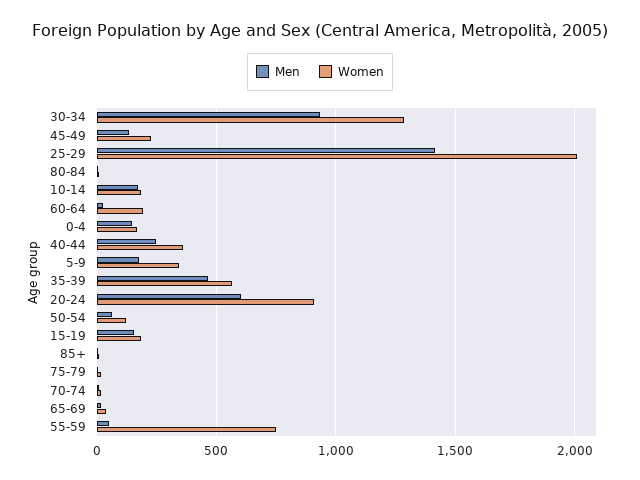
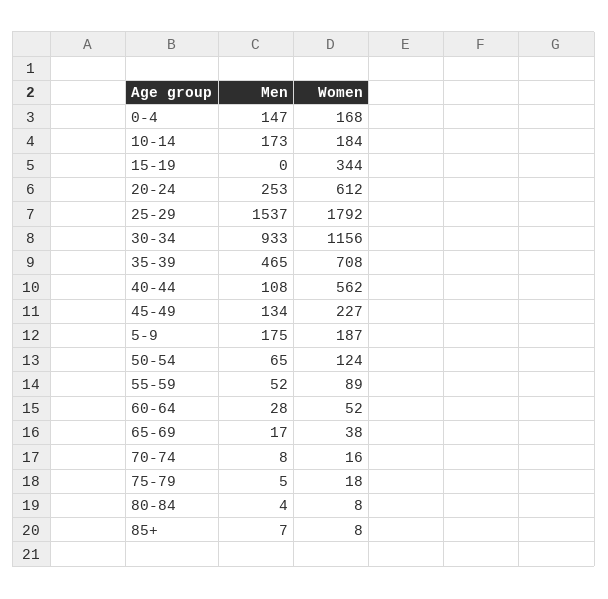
  {
    "Men": {
      "30-34": 933,
      "45-49": 134,
-     "25-29": 1400,
+     "25-29": 1537,
      "80-84": 4,
      "10-14": 173,
      "60-64": 28,
      "0-4": 147,
-     "40-44": 250,
+     "40-44": 108,
      "5-9": 175,
      "35-39": 465,
-     "20-24": 600,
+     "20-24": 253,
      "50-54": 65,
-     "15-19": 150,
+     "15-19": 0,
      "85+": 7,
      "75-79": 5,
      "70-74": 8,
      "65-69": 17,
      "55-59": 52
    },
    "Women": {
-     "30-34": 1300,
+     "30-34": 1156,
      "45-49": 227,
-     "25-29": 2000,
+     "25-29": 1792,
      "80-84": 8,
      "10-14": 184,
-     "60-64": 200,
+     "60-64": 52,
      "0-4": 168,
-     "40-44": 350,
+     "40-44": 562,
-     "5-9": 350,
+     "5-9": 187,
-     "35-39": 550,
+     "35-39": 708,
-     "20-24": 900,
+     "20-24": 612,
      "50-54": 124,
-     "15-19": 200,
+     "15-19": 344,
      "85+": 8,
      "75-79": 18,
      "70-74": 16,
      "65-69": 38,
-     "55-59": 750
+     "55-59": 89
    }
  }

